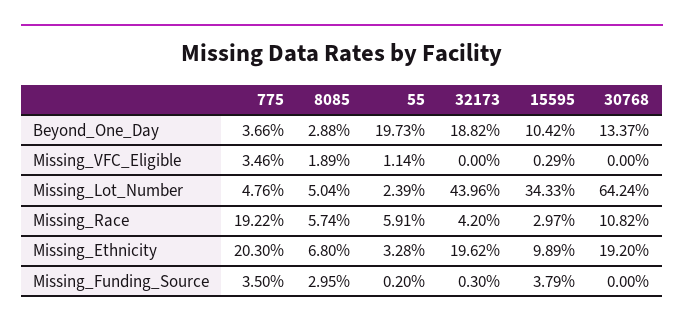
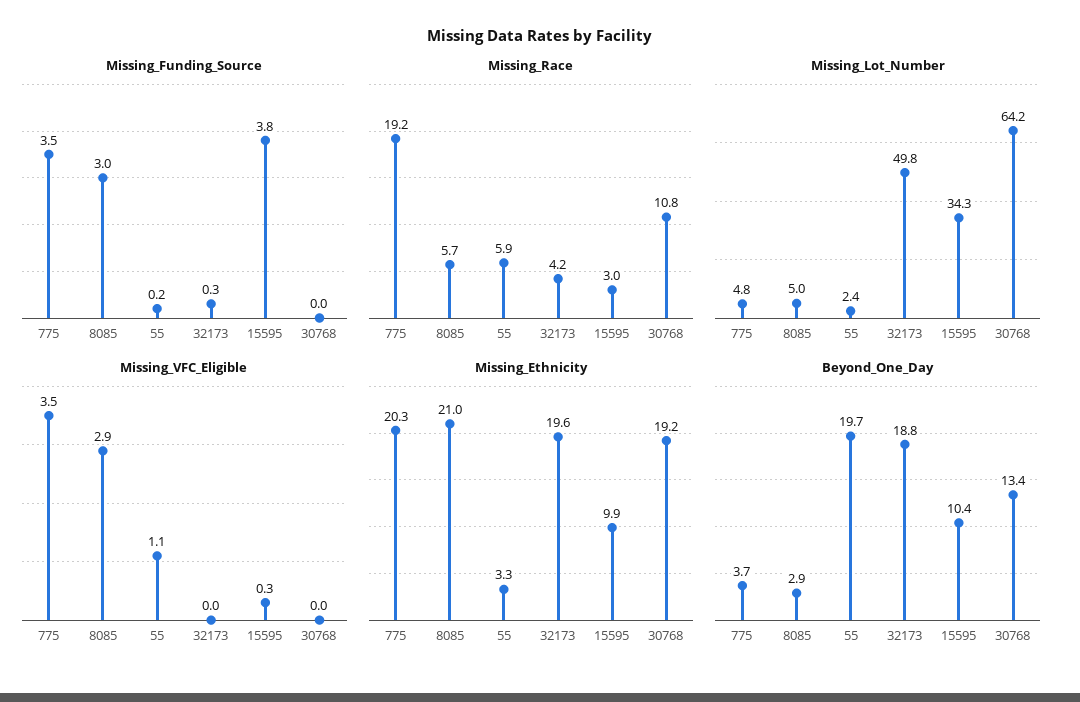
  {
    "Beyond_One_Day": {
      "775": 3.66,
      "8085": 2.88,
      "55": 19.73,
      "32173": 18.82,
      "15595": 10.42,
      "30768": 13.37
    },
    "Missing_VFC_Eligible": {
      "775": 3.46,
-     "8085": 1.89,
+     "8085": 2.9,
      "55": 1.14,
      "32173": 0,
      "15595": 0.29,
      "30768": 0
    },
    "Missing_Lot_Number": {
      "775": 4.76,
      "8085": 5.04,
      "55": 2.39,
-     "32173": 43.96,
+     "32173": 49.8,
      "15595": 34.33,
      "30768": 64.24
    },
    "Missing_Race": {
      "775": 19.22,
      "8085": 5.74,
      "55": 5.91,
      "32173": 4.2,
      "15595": 2.97,
      "30768": 10.82
    },
    "Missing_Ethnicity": {
      "775": 20.3,
-     "8085": 6.8,
+     "8085": 21,
      "55": 3.28,
      "32173": 19.62,
      "15595": 9.89,
      "30768": 19.2
    },
    "Missing_Funding_Source": {
      "775": 3.5,
      "8085": 2.95,
      "55": 0.2,
      "32173": 0.3,
      "15595": 3.79,
      "30768": 0
    }
  }

